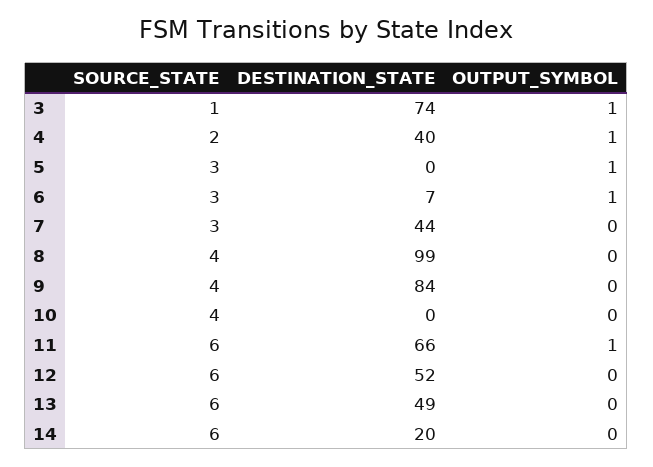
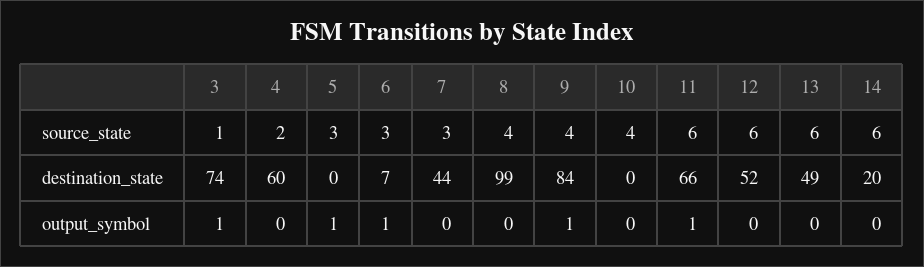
  {
    "SOURCE_STATE": {
      "3": 1,
      "4": 2,
      "5": 3,
      "6": 3,
      "7": 3,
      "8": 4,
      "9": 4,
      "10": 4,
      "11": 6,
      "12": 6,
      "13": 6,
      "14": 6
    },
    "DESTINATION_STATE": {
      "3": 74,
-     "4": 40,
+     "4": 60,
      "5": 0,
      "6": 7,
      "7": 44,
      "8": 99,
      "9": 84,
      "10": 0,
      "11": 66,
      "12": 52,
      "13": 49,
      "14": 20
    },
    "OUTPUT_SYMBOL": {
      "3": 1,
-     "4": 1,
+     "4": 0,
      "5": 1,
      "6": 1,
      "7": 0,
      "8": 0,
-     "9": 0,
+     "9": 1,
      "10": 0,
      "11": 1,
      "12": 0,
      "13": 0,
      "14": 0
    }
  }

